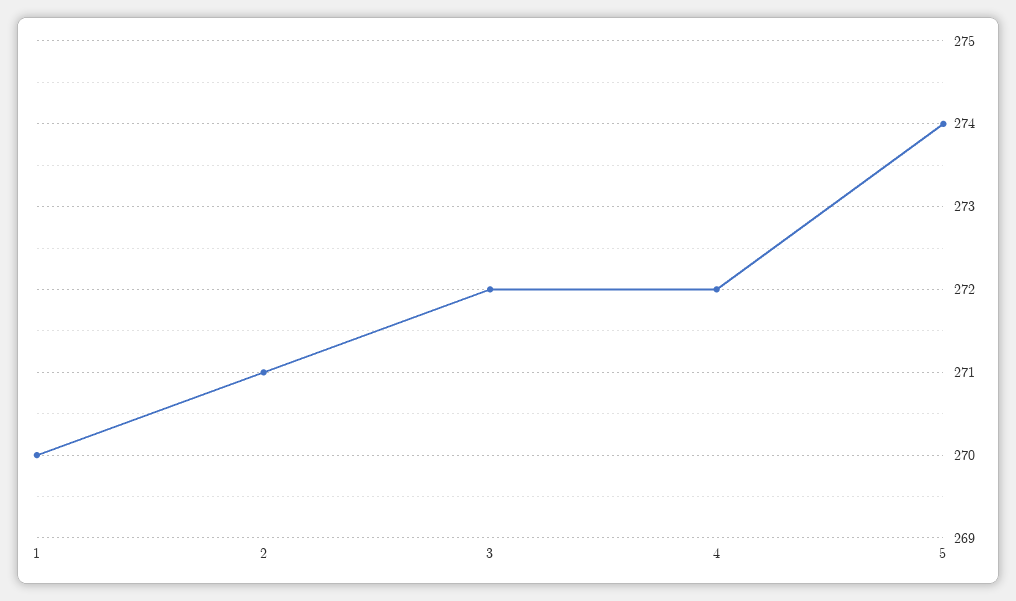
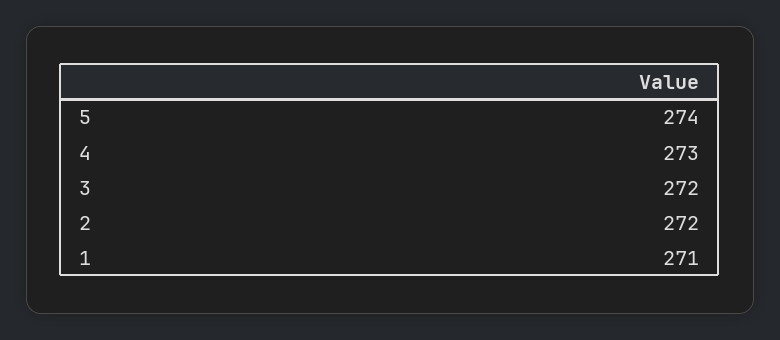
  {
-   "1": 270,
+   "1": 271,
-   "2": 271,
+   "2": 272,
    "3": 272,
-   "4": 272,
+   "4": 273,
    "5": 274
  }

